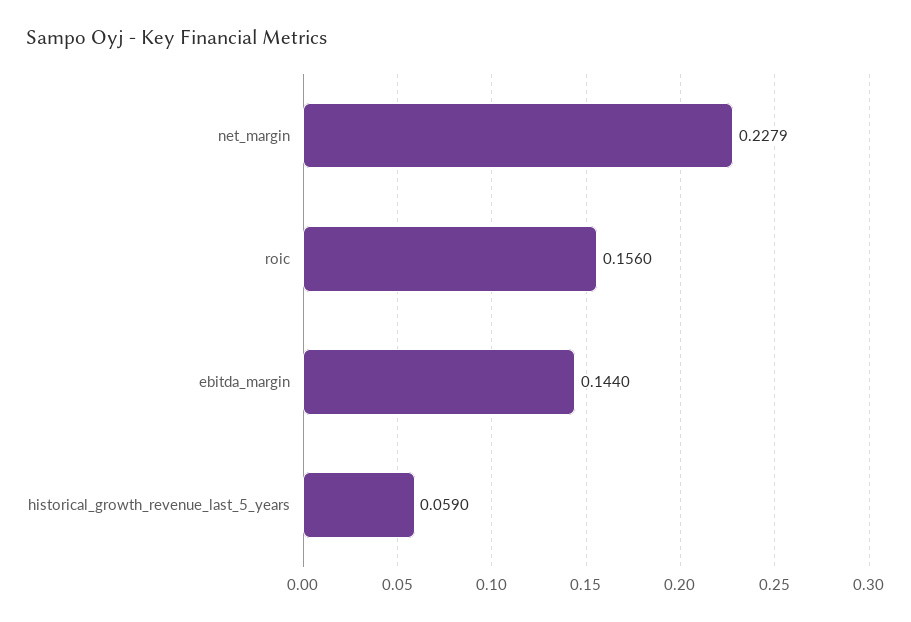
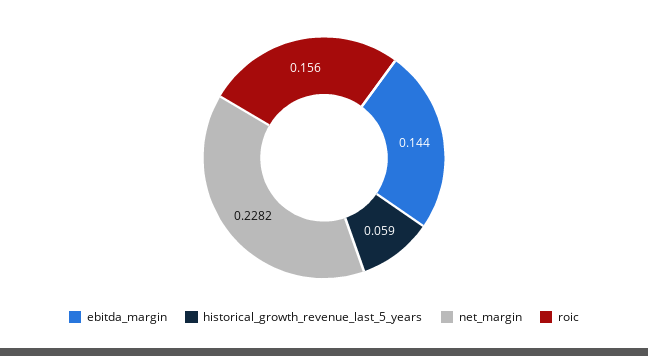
  {
-   "net_margin": 0.2279,
+   "net_margin": 0.2282,
    "roic": 0.156,
    "ebitda_margin": 0.144,
    "historical_growth_revenue_last_5_years": 0.059
  }

